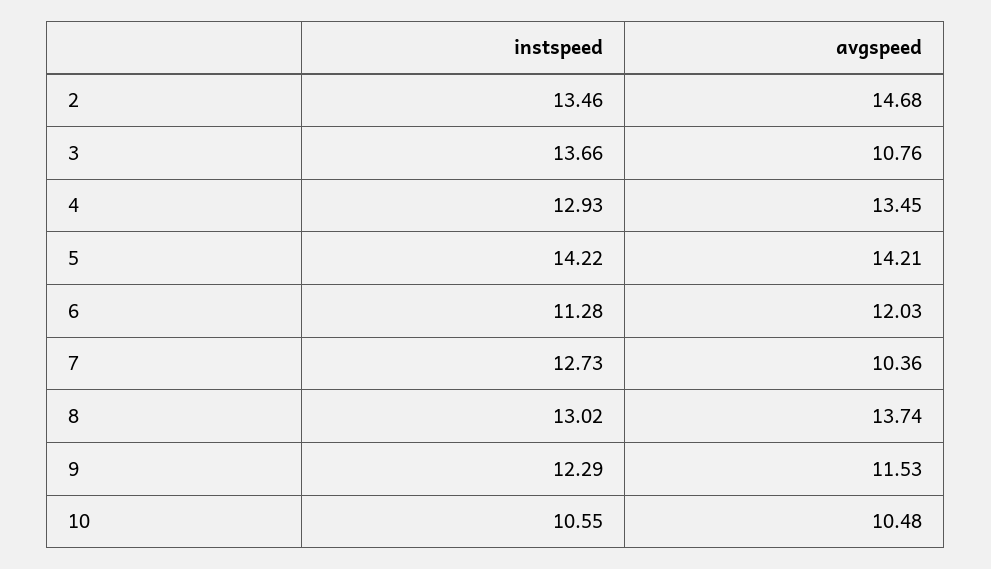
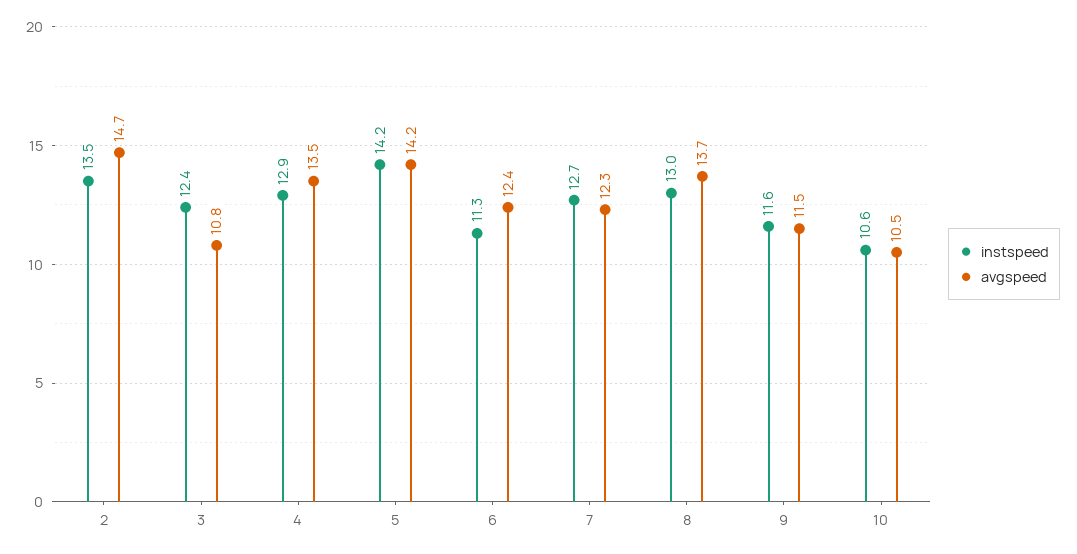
  {
    "instspeed": {
      "2": 13.46,
-     "3": 13.66,
+     "3": 12.4,
      "4": 12.93,
      "5": 14.22,
      "6": 11.28,
      "7": 12.73,
      "8": 13.02,
-     "9": 12.29,
+     "9": 11.6,
      "10": 10.55
    },
    "avgspeed": {
      "2": 14.68,
      "3": 10.76,
      "4": 13.45,
      "5": 14.21,
-     "6": 12.03,
+     "6": 12.4,
-     "7": 10.36,
+     "7": 12.3,
      "8": 13.74,
      "9": 11.53,
      "10": 10.48
    }
  }

